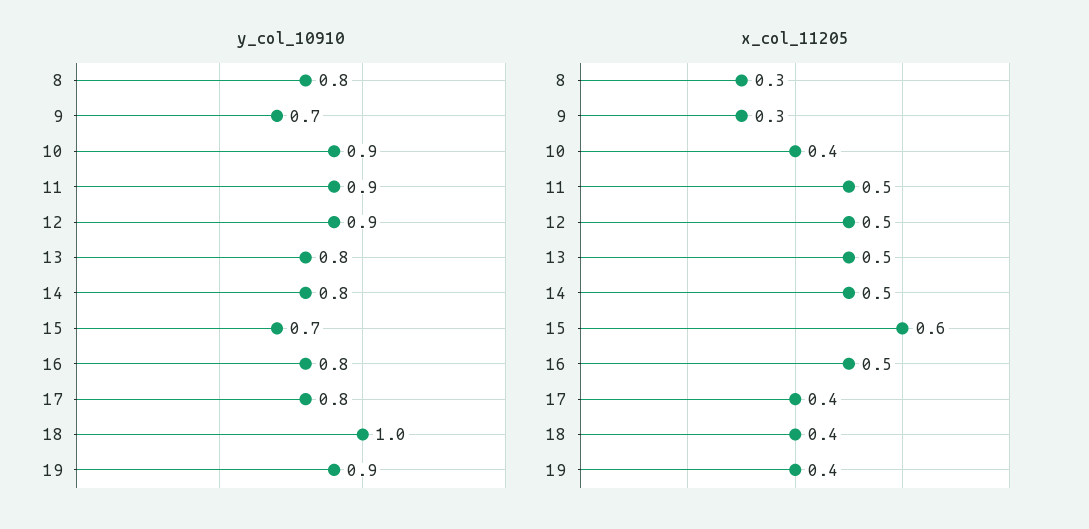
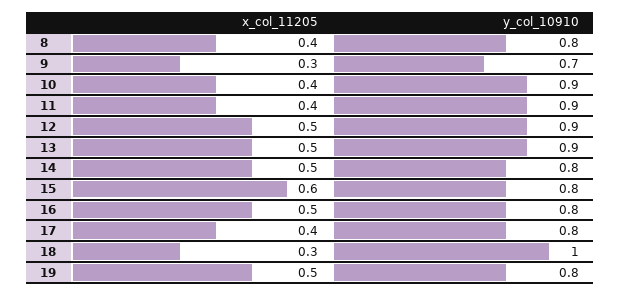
  {
    "y_col_10910": {
      "8": 0.8,
      "9": 0.7,
      "10": 0.9,
      "11": 0.9,
      "12": 0.9,
-     "13": 0.8,
+     "13": 0.9,
      "14": 0.8,
-     "15": 0.7,
+     "15": 0.8,
      "16": 0.8,
      "17": 0.8,
      "18": 1,
-     "19": 0.9
+     "19": 0.8
    },
    "x_col_11205": {
-     "8": 0.3,
+     "8": 0.4,
      "9": 0.3,
      "10": 0.4,
-     "11": 0.5,
+     "11": 0.4,
      "12": 0.5,
      "13": 0.5,
      "14": 0.5,
      "15": 0.6,
      "16": 0.5,
      "17": 0.4,
-     "18": 0.4,
+     "18": 0.3,
-     "19": 0.4
+     "19": 0.5
    }
  }

